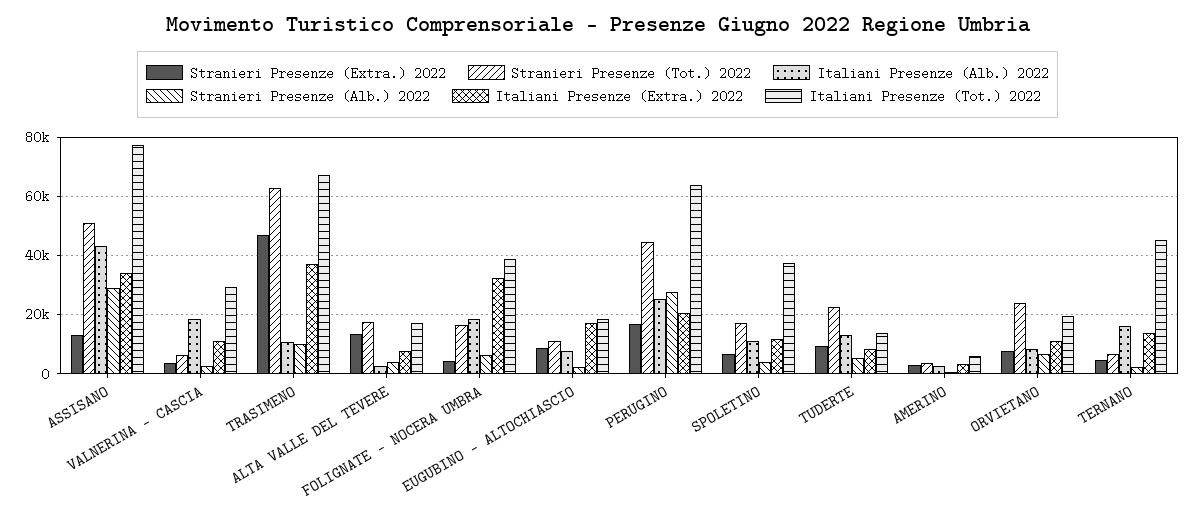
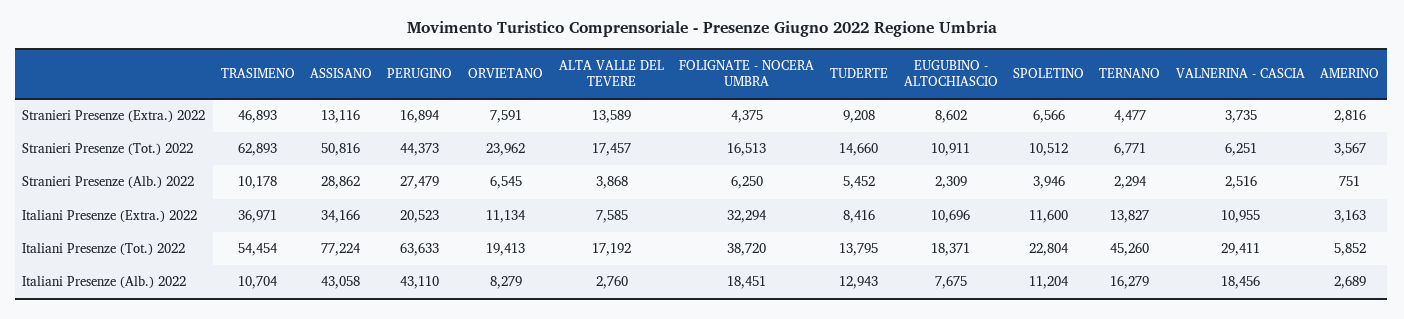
  {
    "Stranieri Presenze (Extra.) 2022": {
      "ASSISANO": 13116,
      "VALNERINA - CASCIA": 3735,
      "TRASIMENO": 46893,
      "ALTA VALLE DEL TEVERE": 13589,
      "FOLIGNATE - NOCERA UMBRA": 4375,
      "EUGUBINO - ALTOCHIASCIO": 8602,
      "PERUGINO": 16894,
      "SPOLETINO": 6566,
      "TUDERTE": 9208,
      "AMERINO": 2816,
      "ORVIETANO": 7591,
      "TERNANO": 4477
    },
    "Stranieri Presenze (Tot.) 2022": {
      "ASSISANO": 50816,
      "VALNERINA - CASCIA": 6251,
      "TRASIMENO": 62893,
      "ALTA VALLE DEL TEVERE": 17457,
      "FOLIGNATE - NOCERA UMBRA": 16513,
      "EUGUBINO - ALTOCHIASCIO": 10911,
      "PERUGINO": 44373,
-     "SPOLETINO": 17500,
+     "SPOLETINO": 10512,
-     "TUDERTE": 22500,
+     "TUDERTE": 14660,
      "AMERINO": 3567,
      "ORVIETANO": 23962,
      "TERNANO": 6771
    },
    "Italiani Presenze (Alb.) 2022": {
      "ASSISANO": 43058,
      "VALNERINA - CASCIA": 18456,
      "TRASIMENO": 10704,
      "ALTA VALLE DEL TEVERE": 2760,
      "FOLIGNATE - NOCERA UMBRA": 18451,
      "EUGUBINO - ALTOCHIASCIO": 7675,
-     "PERUGINO": 25000,
+     "PERUGINO": 43110,
      "SPOLETINO": 11204,
      "TUDERTE": 12943,
      "AMERINO": 2689,
      "ORVIETANO": 8279,
      "TERNANO": 16279
    },
    "Stranieri Presenze (Alb.) 2022": {
      "ASSISANO": 28862,
      "VALNERINA - CASCIA": 2516,
      "TRASIMENO": 10178,
      "ALTA VALLE DEL TEVERE": 3868,
      "FOLIGNATE - NOCERA UMBRA": 6250,
      "EUGUBINO - ALTOCHIASCIO": 2309,
      "PERUGINO": 27479,
      "SPOLETINO": 3946,
      "TUDERTE": 5452,
      "AMERINO": 751,
      "ORVIETANO": 6545,
      "TERNANO": 2294
    },
    "Italiani Presenze (Extra.) 2022": {
      "ASSISANO": 34166,
      "VALNERINA - CASCIA": 10955,
      "TRASIMENO": 36971,
      "ALTA VALLE DEL TEVERE": 7585,
      "FOLIGNATE - NOCERA UMBRA": 32294,
-     "EUGUBINO - ALTOCHIASCIO": 17500,
+     "EUGUBINO - ALTOCHIASCIO": 10696,
      "PERUGINO": 20523,
      "SPOLETINO": 11600,
      "TUDERTE": 8416,
      "AMERINO": 3163,
      "ORVIETANO": 11134,
      "TERNANO": 13827
    },
    "Italiani Presenze (Tot.) 2022": {
      "ASSISANO": 77224,
      "VALNERINA - CASCIA": 29411,
-     "TRASIMENO": 67500,
+     "TRASIMENO": 54454,
      "ALTA VALLE DEL TEVERE": 17192,
      "FOLIGNATE - NOCERA UMBRA": 38720,
      "EUGUBINO - ALTOCHIASCIO": 18371,
      "PERUGINO": 63633,
-     "SPOLETINO": 37500,
+     "SPOLETINO": 22804,
      "TUDERTE": 13795,
      "AMERINO": 5852,
      "ORVIETANO": 19413,
      "TERNANO": 45260
    }
  }

